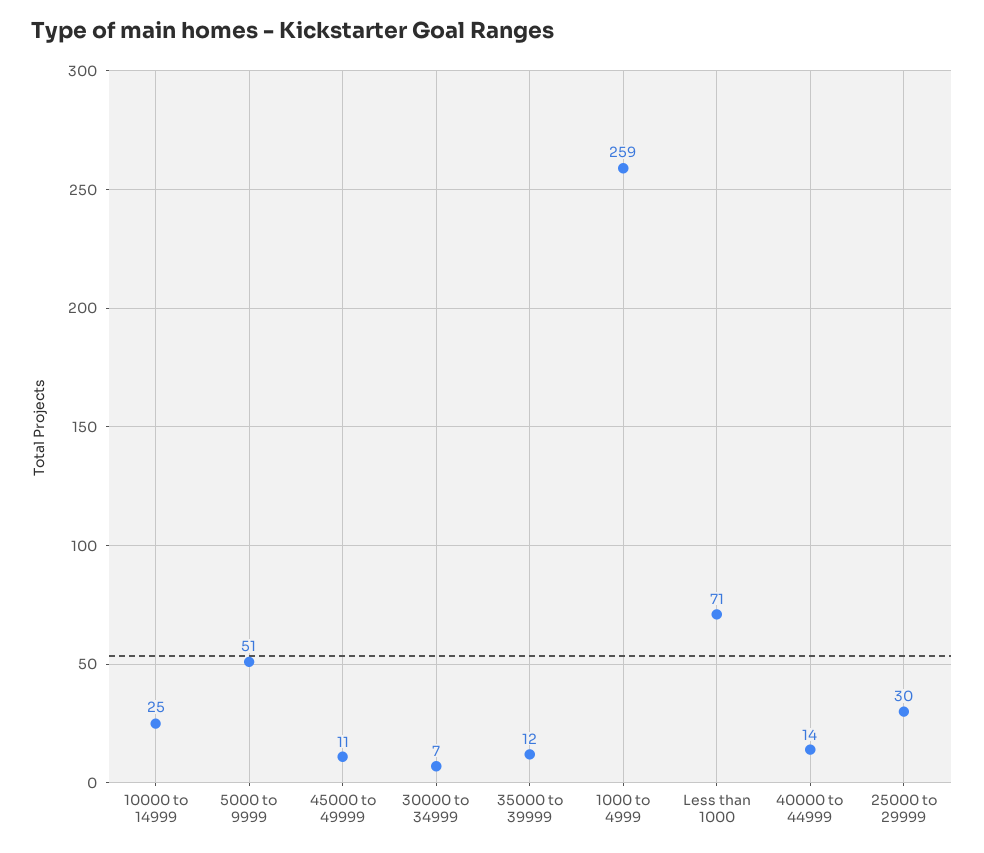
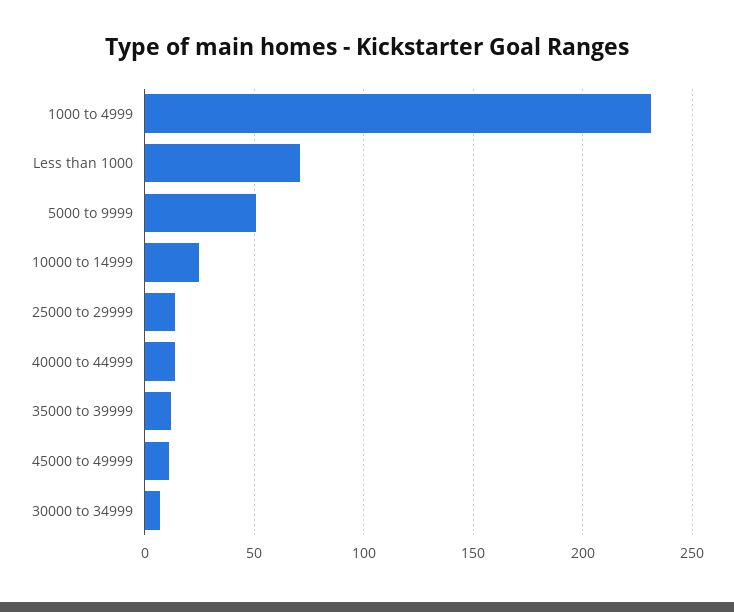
  {
    "10000 to 14999": 25,
    "5000 to 9999": 51,
    "45000 to 49999": 11,
    "30000 to 34999": 7,
    "35000 to 39999": 12,
-   "1000 to 4999": 259,
+   "1000 to 4999": 230,
    "Less than 1000": 71,
    "40000 to 44999": 14,
-   "25000 to 29999": 30
+   "25000 to 29999": 15
  }

